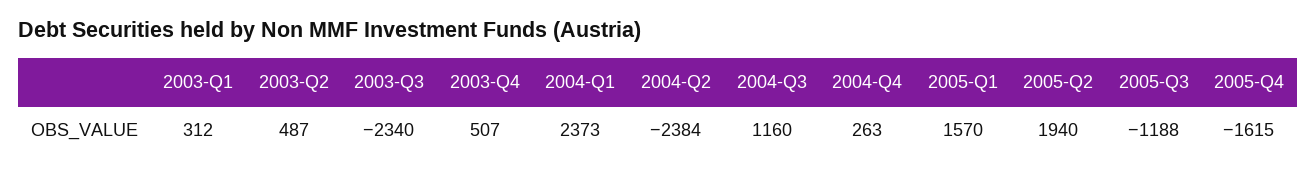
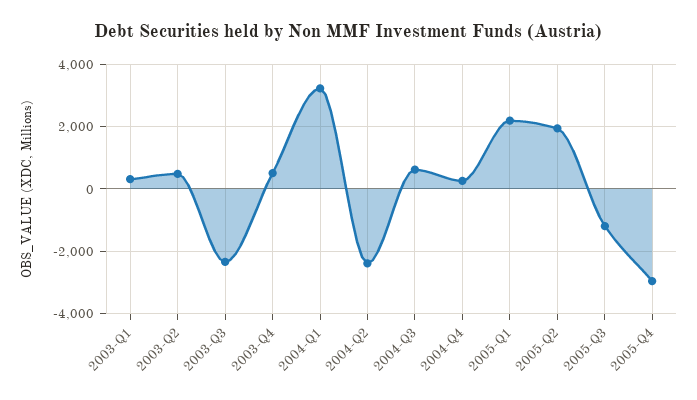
  {
    "2003-Q1": 312,
    "2003-Q2": 487,
    "2003-Q3": -2340,
    "2003-Q4": 507,
-   "2004-Q1": 2373,
+   "2004-Q1": 3200,
    "2004-Q2": -2384,
-   "2004-Q3": 1160,
+   "2004-Q3": 600,
    "2004-Q4": 263,
-   "2005-Q1": 1570,
+   "2005-Q1": 2200,
    "2005-Q2": 1940,
    "2005-Q3": -1188,
-   "2005-Q4": -1615
+   "2005-Q4": -3000
  }

